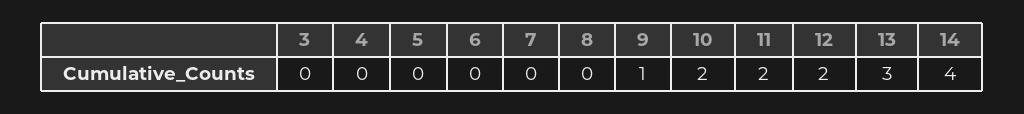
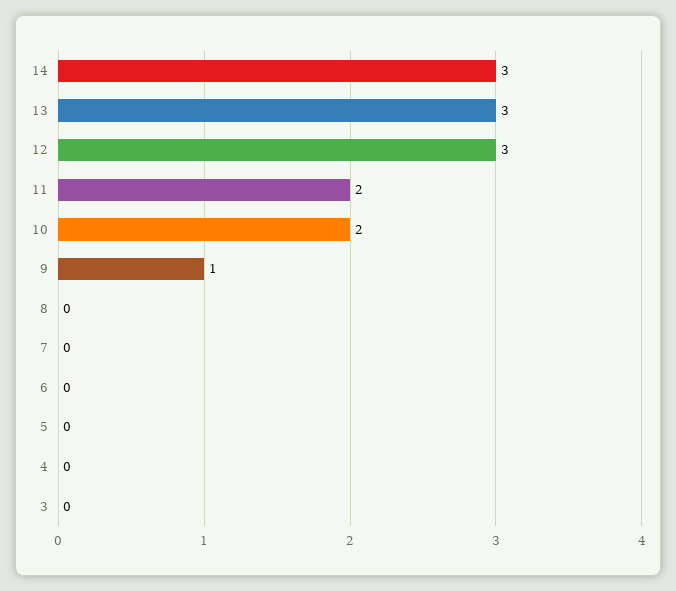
  {
    "3": 0,
    "4": 0,
    "5": 0,
    "6": 0,
    "7": 0,
    "8": 0,
    "9": 1,
    "10": 2,
    "11": 2,
-   "12": 2,
+   "12": 3,
    "13": 3,
-   "14": 4
+   "14": 3
  }

